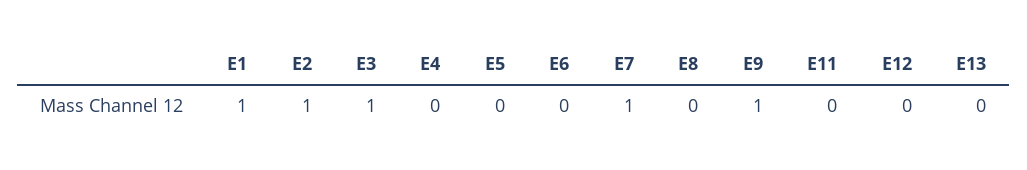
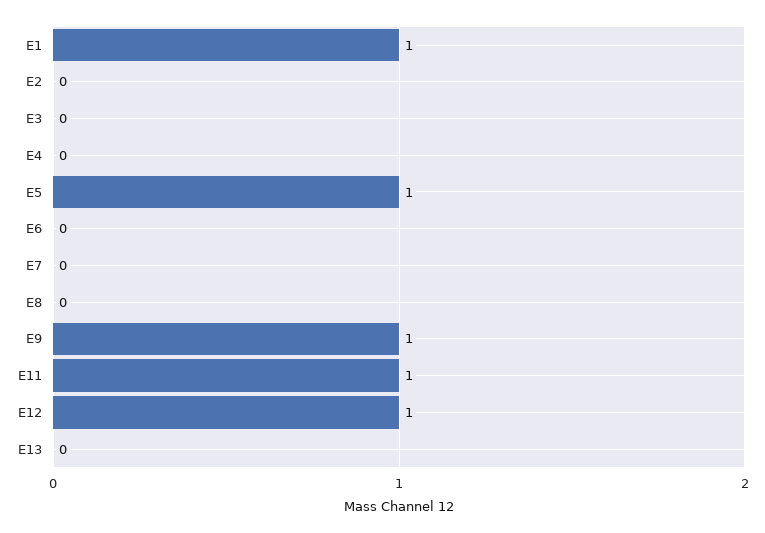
  {
    "E1": 1,
-   "E2": 1,
+   "E2": 0,
-   "E3": 1,
+   "E3": 0,
    "E4": 0,
-   "E5": 0,
+   "E5": 1,
    "E6": 0,
-   "E7": 1,
+   "E7": 0,
    "E8": 0,
    "E9": 1,
-   "E11": 0,
+   "E11": 1,
-   "E12": 0,
+   "E12": 1,
    "E13": 0
  }

